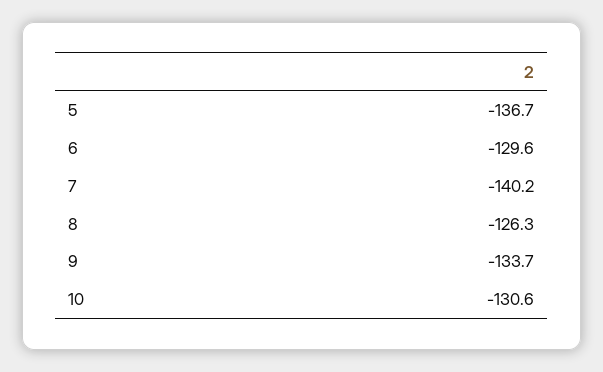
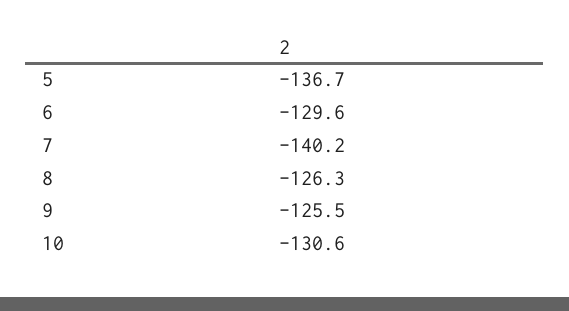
  {
    "5": -136.7,
    "6": -129.6,
    "7": -140.2,
    "8": -126.3,
-   "9": -133.7,
+   "9": -125.5,
    "10": -130.6
  }

